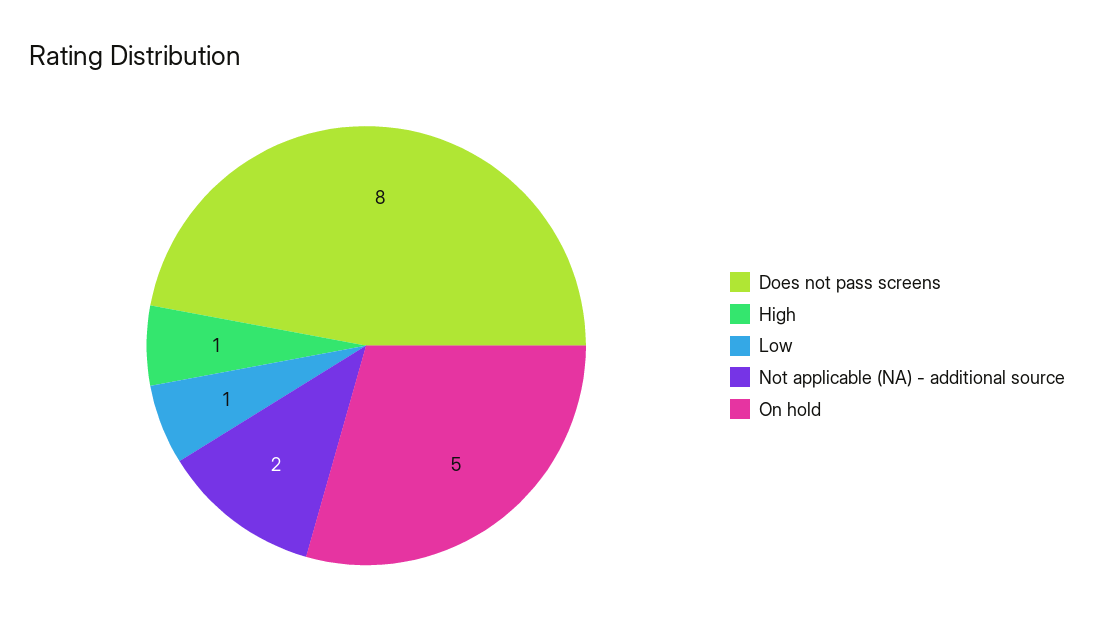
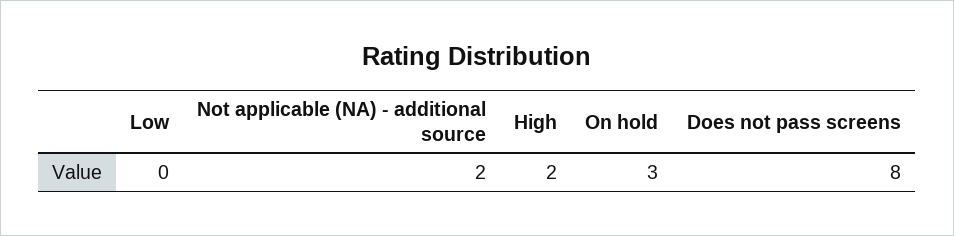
  {
    "Does not pass screens": 8,
-   "High": 1,
+   "High": 2,
-   "Low": 1,
+   "Low": 0,
    "Not applicable (NA) - additional source": 2,
-   "On hold": 5
+   "On hold": 3
  }

